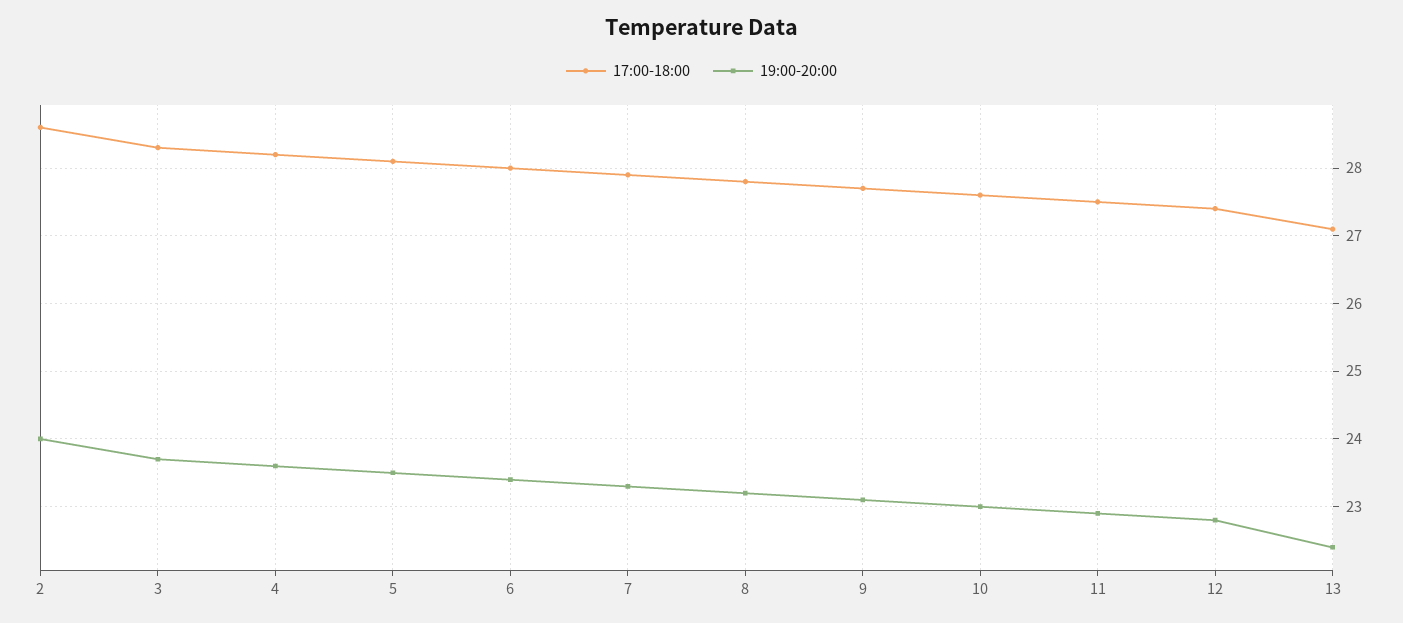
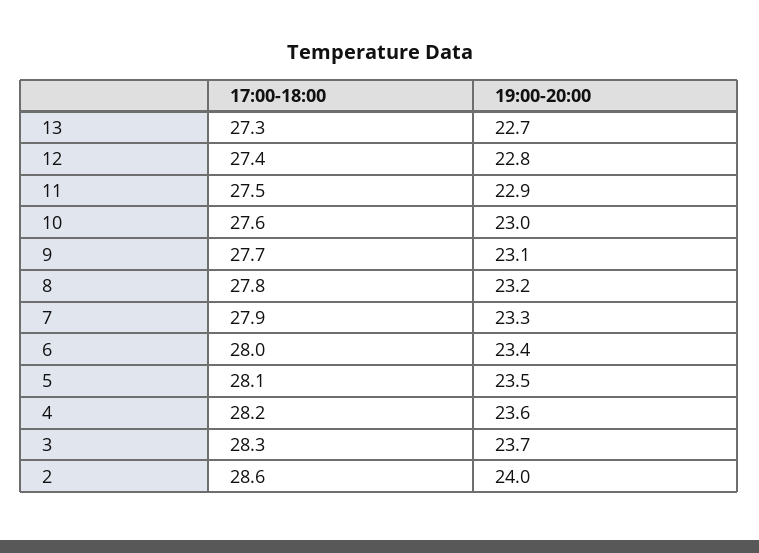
  {
    "17:00-18:00": {
      "2": 28.6,
      "3": 28.3,
      "4": 28.2,
      "5": 28.1,
      "6": 28,
      "7": 27.9,
      "8": 27.8,
      "9": 27.7,
      "10": 27.6,
      "11": 27.5,
      "12": 27.4,
-     "13": 27.1
+     "13": 27.3
    },
    "19:00-20:00": {
      "2": 24,
      "3": 23.7,
      "4": 23.6,
      "5": 23.5,
      "6": 23.4,
      "7": 23.3,
      "8": 23.2,
      "9": 23.1,
      "10": 23,
      "11": 22.9,
      "12": 22.8,
-     "13": 22.4
+     "13": 22.7
    }
  }

